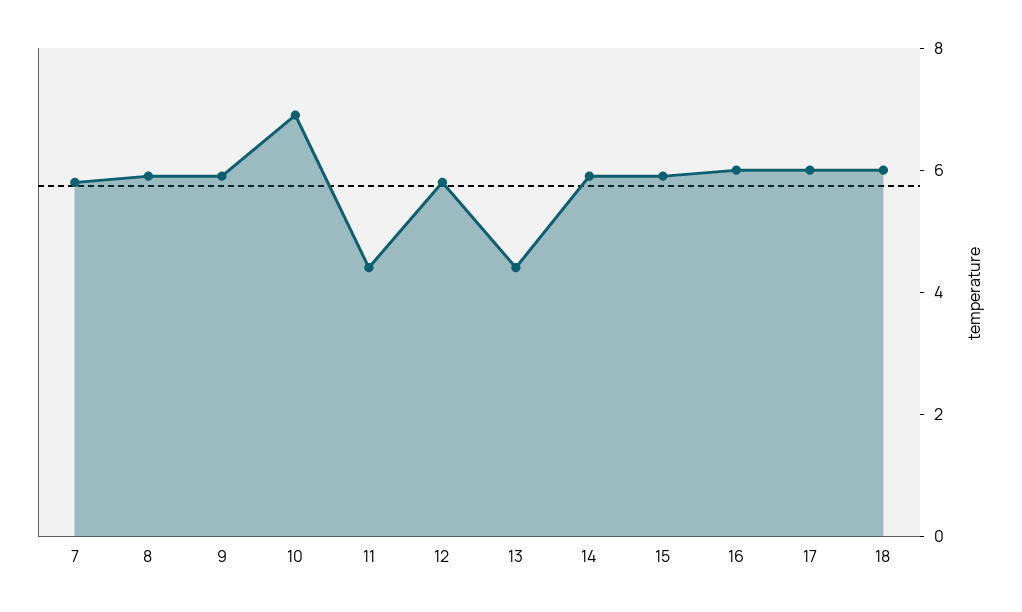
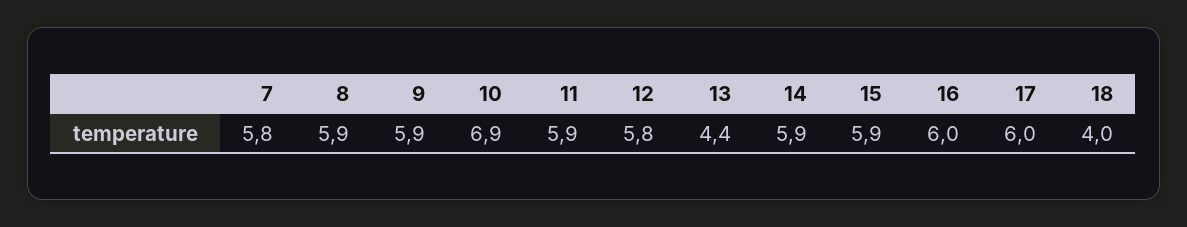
  {
    "7": 5.8,
    "8": 5.9,
    "9": 5.9,
    "10": 6.9,
-   "11": 4.5,
+   "11": 5.9,
    "12": 5.8,
    "13": 4.4,
    "14": 5.9,
    "15": 5.9,
    "16": 6,
    "17": 6,
-   "18": 6
+   "18": 4
  }

